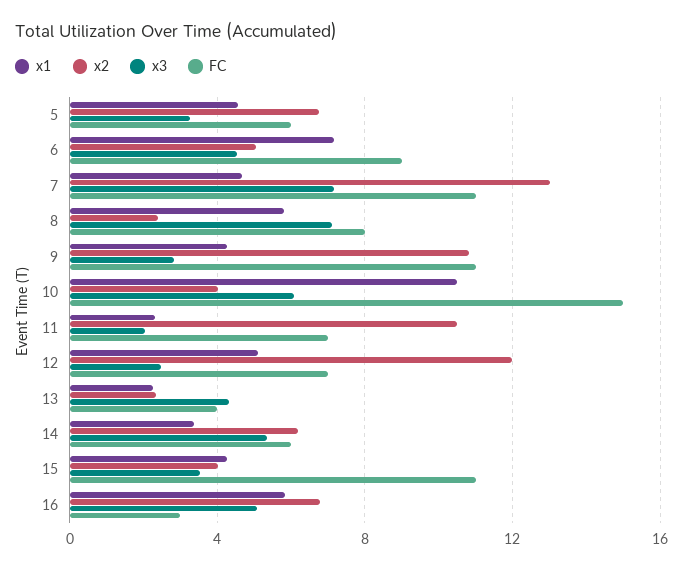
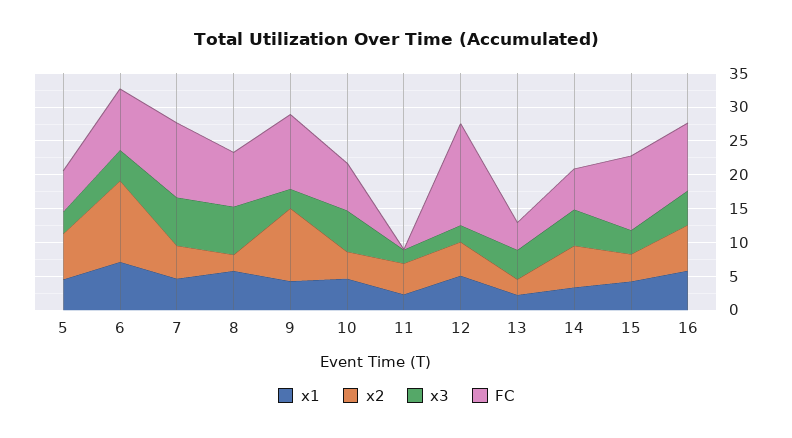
  {
    "x1": {
      "5": 4.5,
      "6": 7,
      "7": 4.5,
      "8": 6,
      "9": 4.5,
-     "10": 10.5,
+     "10": 5,
      "11": 2.5,
      "12": 5,
      "13": 2,
      "14": 3.5,
      "15": 4.5,
      "16": 6
    },
    "x2": {
      "5": 7,
-     "6": 5,
+     "6": 12.5,
-     "7": 13,
+     "7": 5,
      "8": 2.5,
      "9": 11,
      "10": 4,
-     "11": 10.5,
+     "11": 5,
-     "12": 12,
+     "12": 5,
      "13": 2.5,
      "14": 6,
      "15": 4,
      "16": 7
    },
    "x3": {
      "5": 3.5,
      "6": 4.5,
      "7": 7,
      "8": 7,
      "9": 3,
      "10": 6,
      "11": 2,
      "12": 2.5,
      "13": 4.5,
      "14": 5.5,
      "15": 3.5,
      "16": 5
    },
    "FC": {
      "5": 6,
      "6": 9,
      "7": 11,
      "8": 8,
      "9": 11,
-     "10": 15,
+     "10": 7.5,
-     "11": 7,
+     "11": 0,
-     "12": 7,
+     "12": 15,
      "13": 4,
      "14": 6,
      "15": 11,
-     "16": 3
+     "16": 10
    }
  }

